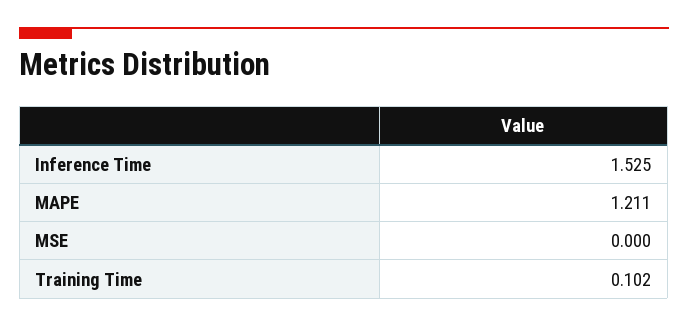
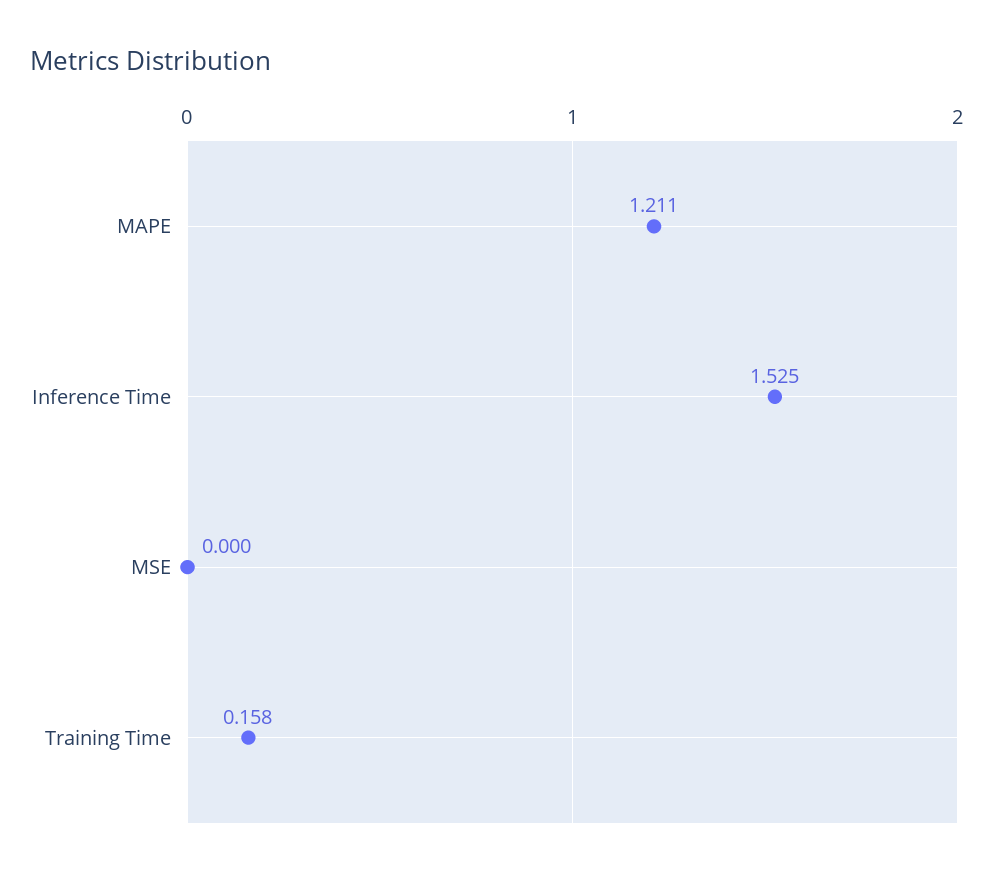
  {
    "Inference Time": 1.525,
    "MAPE": 1.211,
    "MSE": 0,
-   "Training Time": 0.102
+   "Training Time": 0.158
  }

